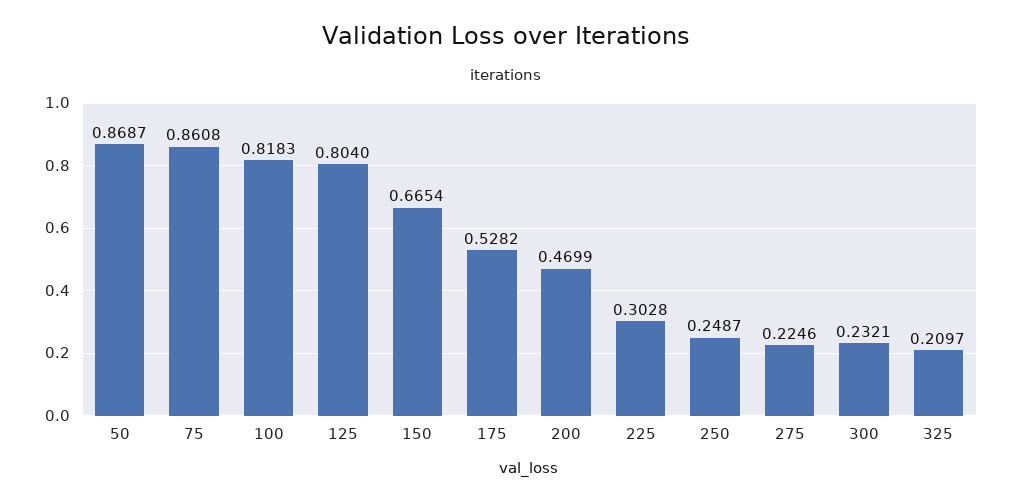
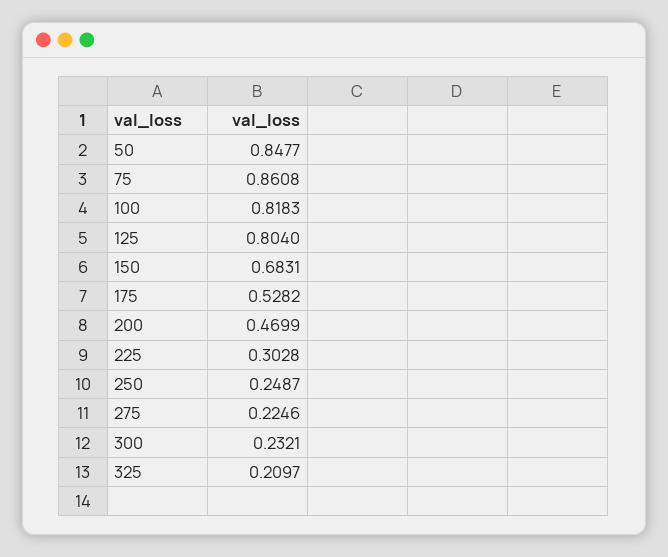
  {
-   "50": 0.8687,
+   "50": 0.8477,
    "75": 0.8608,
    "100": 0.8183,
    "125": 0.804,
-   "150": 0.6654,
+   "150": 0.6831,
    "175": 0.5282,
    "200": 0.4699,
    "225": 0.3028,
    "250": 0.2487,
    "275": 0.2246,
    "300": 0.2321,
    "325": 0.2097
  }

